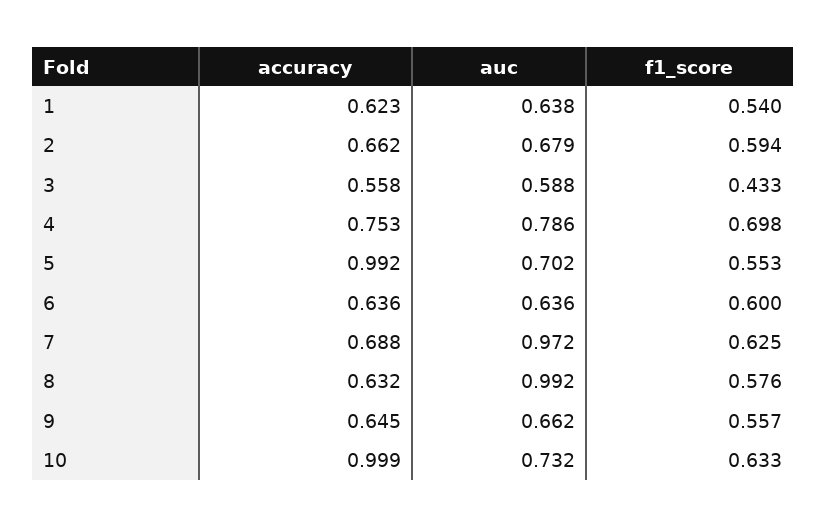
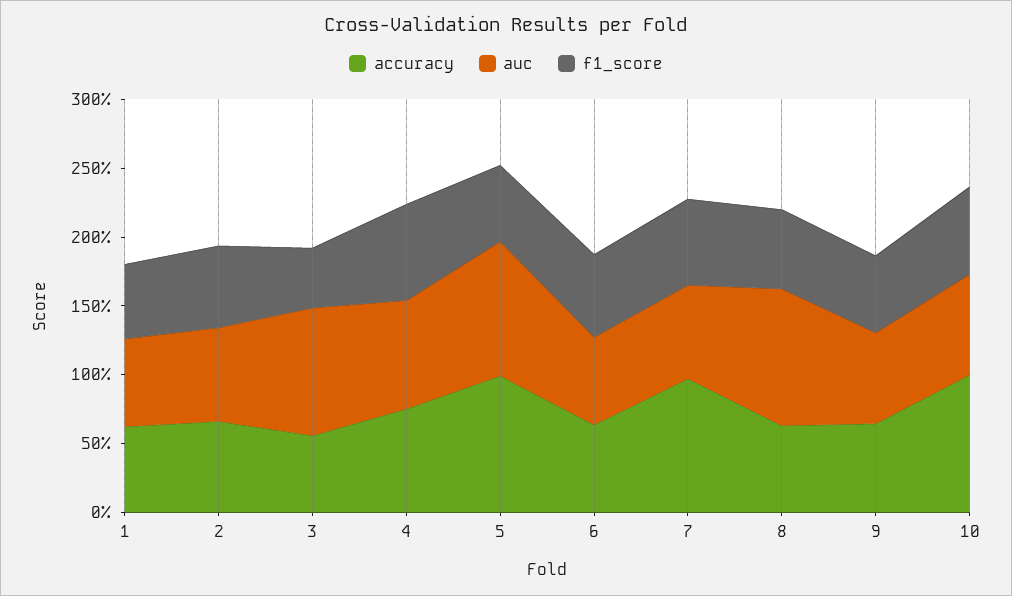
  {
    "accuracy": {
      "1": 0.623,
      "2": 0.662,
      "3": 0.558,
      "4": 0.753,
      "5": 0.992,
      "6": 0.636,
-     "7": 0.688,
+     "7": 1,
      "8": 0.632,
      "9": 0.645,
      "10": 0.999
    },
    "auc": {
      "1": 0.638,
      "2": 0.679,
-     "3": 0.588,
+     "3": 0.9,
      "4": 0.786,
-     "5": 0.702,
+     "5": 1,
      "6": 0.636,
-     "7": 0.972,
+     "7": 0.7,
      "8": 0.992,
      "9": 0.662,
      "10": 0.732
    },
    "f1_score": {
      "1": 0.54,
      "2": 0.594,
      "3": 0.433,
      "4": 0.698,
      "5": 0.553,
      "6": 0.6,
      "7": 0.625,
      "8": 0.576,
      "9": 0.557,
      "10": 0.633
    }
  }

